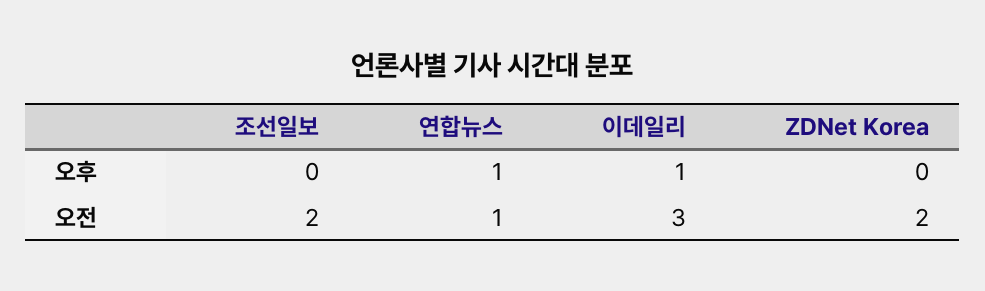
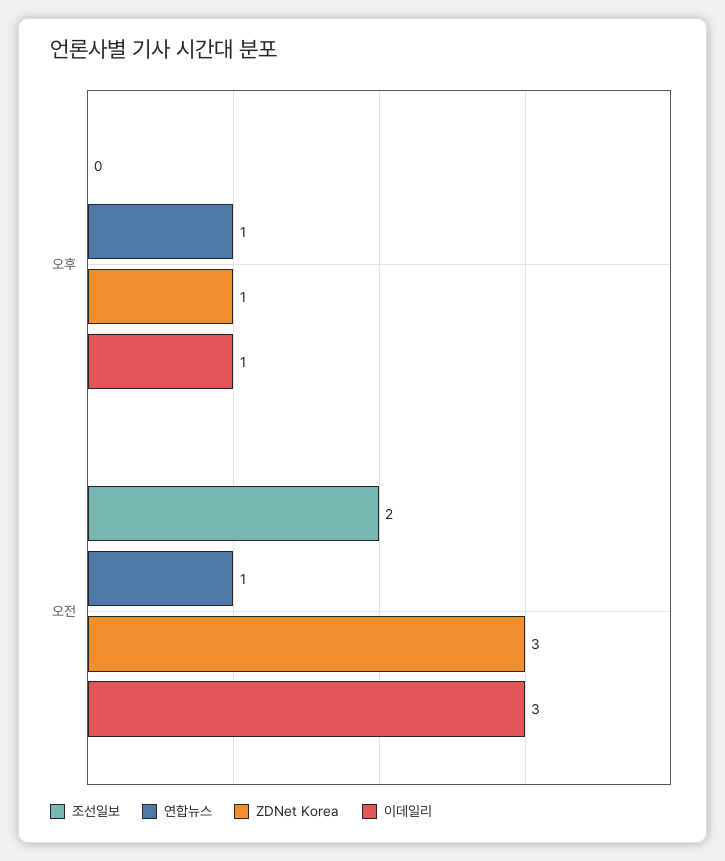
  {
    "조선일보": {
      "오후": 0,
      "오전": 2
    },
    "연합뉴스": {
      "오후": 1,
      "오전": 1
    },
    "이데일리": {
      "오후": 1,
      "오전": 3
    },
    "ZDNet Korea": {
-     "오후": 0,
+     "오후": 1,
-     "오전": 2
+     "오전": 3
    }
  }

